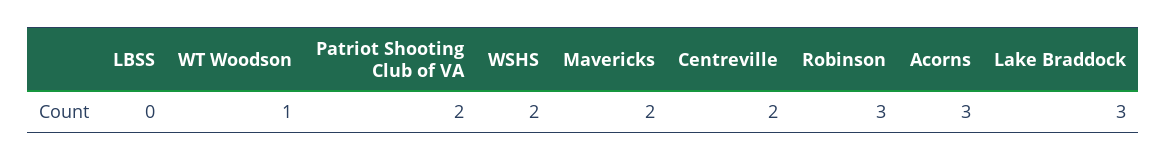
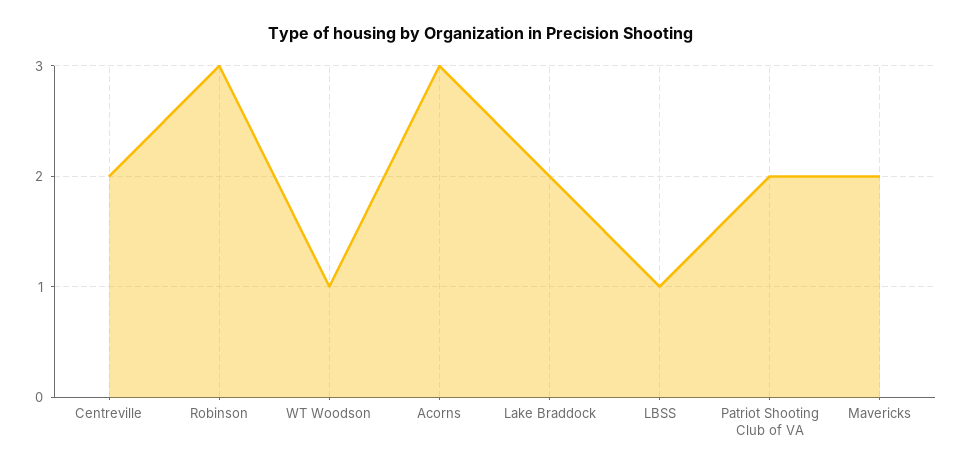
  {
-   "LBSS": 0,
+   "LBSS": 1,
    "WT Woodson": 1,
    "Patriot Shooting Club of VA": 2,
-   "WSHS": 2,
    "Mavericks": 2,
    "Centreville": 2,
    "Robinson": 3,
    "Acorns": 3,
-   "Lake Braddock": 3
+   "Lake Braddock": 2
  }

